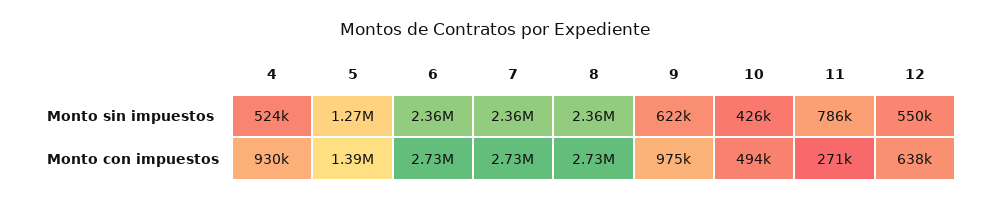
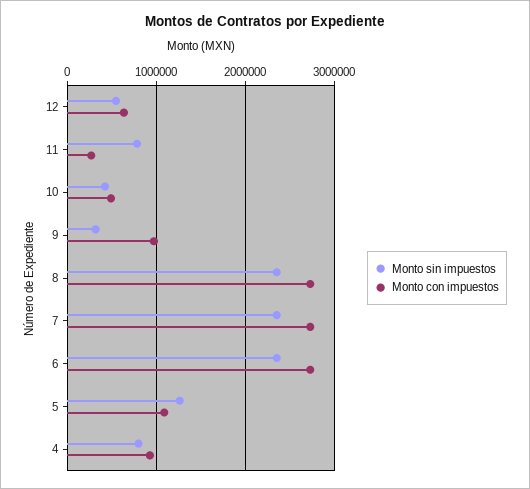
  {
    "Monto sin impuestos": {
-     "4": 524000,
+     "4": 800000,
      "5": 1270000,
      "6": 2360000,
      "7": 2360000,
      "8": 2360000,
-     "9": 622000,
+     "9": 300000,
      "10": 426000,
      "11": 786000,
      "12": 550000
    },
    "Monto con impuestos": {
      "4": 930000,
-     "5": 1390000,
+     "5": 1100000,
      "6": 2730000,
      "7": 2730000,
      "8": 2730000,
      "9": 975000,
      "10": 494000,
      "11": 271000,
      "12": 638000
    }
  }

